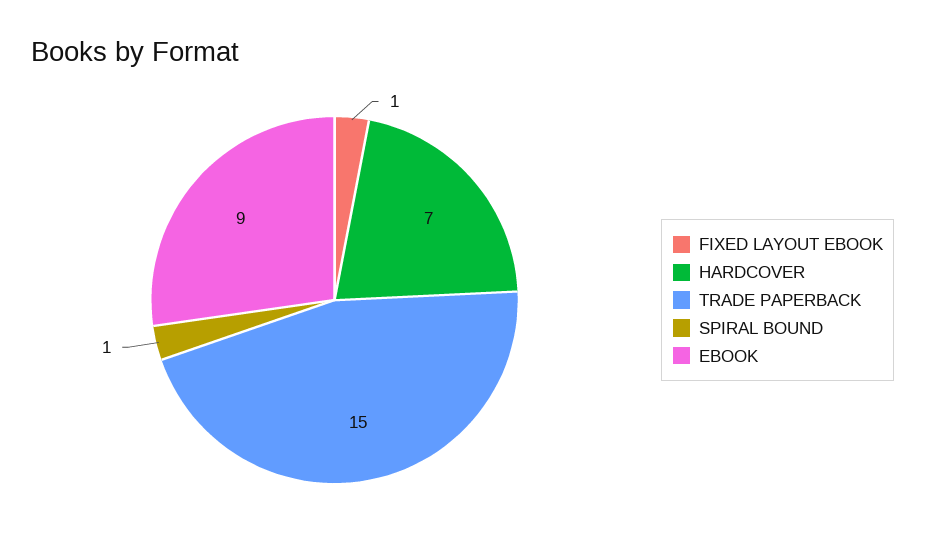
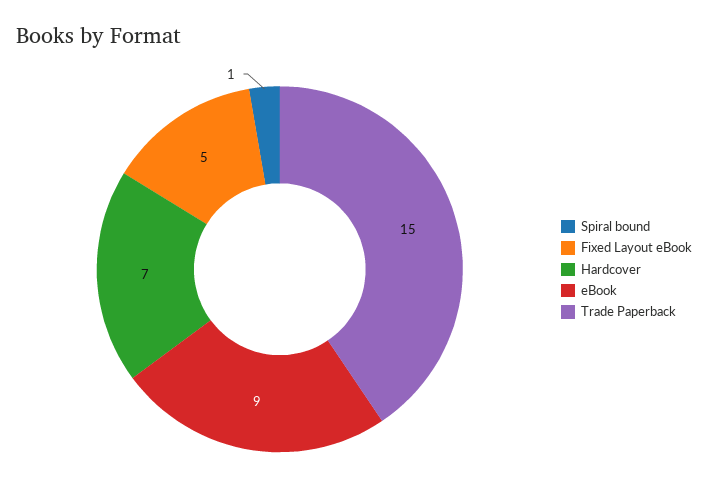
  {
-   "FIXED LAYOUT EBOOK": 1,
+   "FIXED LAYOUT EBOOK": 5,
    "HARDCOVER": 7,
    "TRADE PAPERBACK": 15,
    "SPIRAL BOUND": 1,
    "EBOOK": 9
  }

